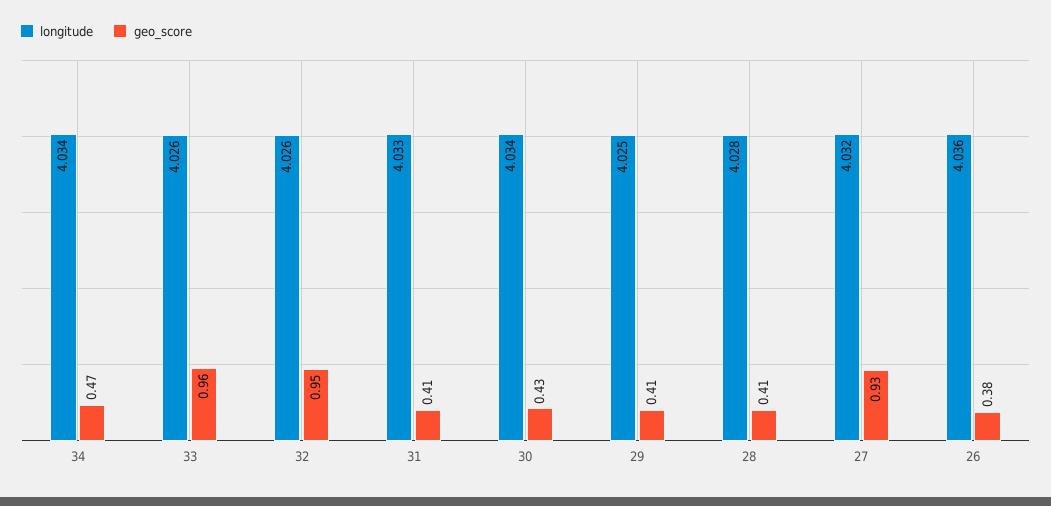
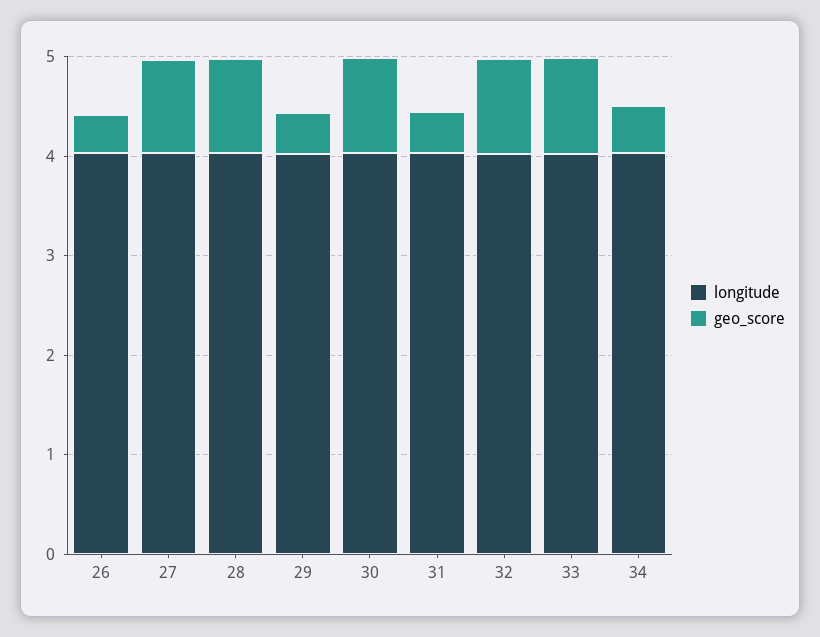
  {
    "longitude": {
      "34": 4.034,
      "33": 4.026,
      "32": 4.026,
      "31": 4.033,
      "30": 4.034,
      "29": 4.025,
      "28": 4.028,
      "27": 4.032,
      "26": 4.036
    },
    "geo_score": {
      "34": 0.47,
      "33": 0.96,
      "32": 0.95,
      "31": 0.41,
-     "30": 0.43,
+     "30": 1,
      "29": 0.41,
-     "28": 0.41,
+     "28": 1,
      "27": 0.93,
      "26": 0.38
    }
  }

